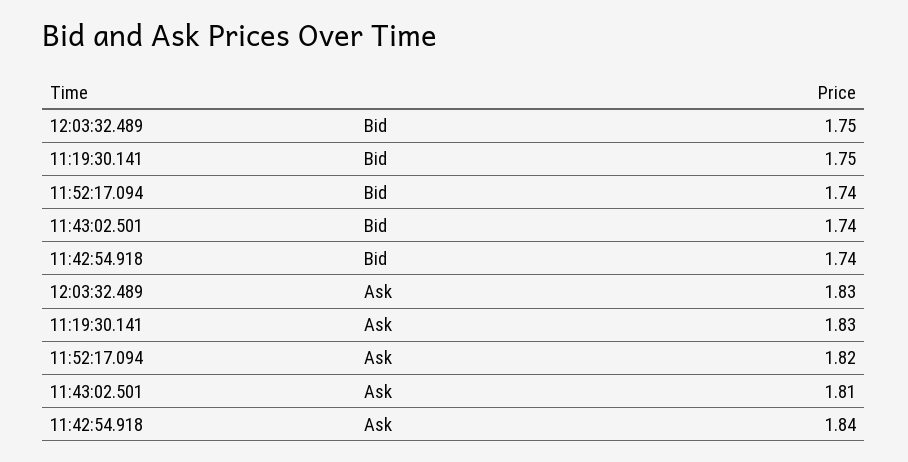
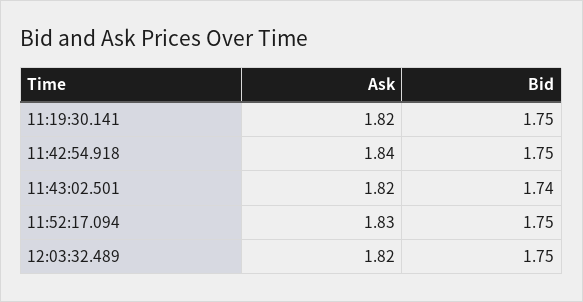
  {
    "12:03:32.489": {
      "Bid": 1.75,
-     "Ask": 1.83
+     "Ask": 1.82
    },
    "11:19:30.141": {
      "Bid": 1.75,
-     "Ask": 1.83
+     "Ask": 1.82
    },
    "11:52:17.094": {
-     "Bid": 1.74,
+     "Bid": 1.75,
-     "Ask": 1.82
+     "Ask": 1.83
    },
    "11:43:02.501": {
      "Bid": 1.74,
-     "Ask": 1.81
+     "Ask": 1.82
    },
    "11:42:54.918": {
-     "Bid": 1.74,
+     "Bid": 1.75,
      "Ask": 1.84
    }
  }

